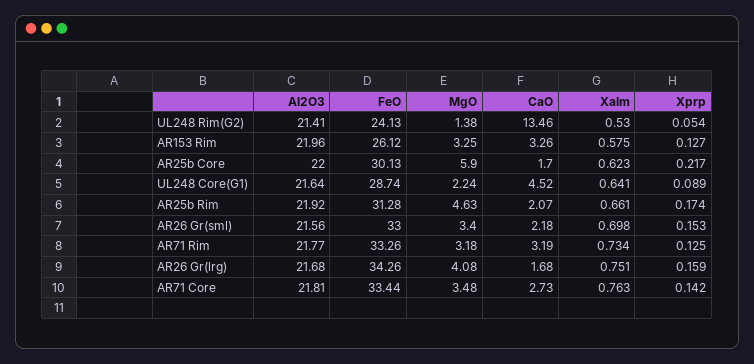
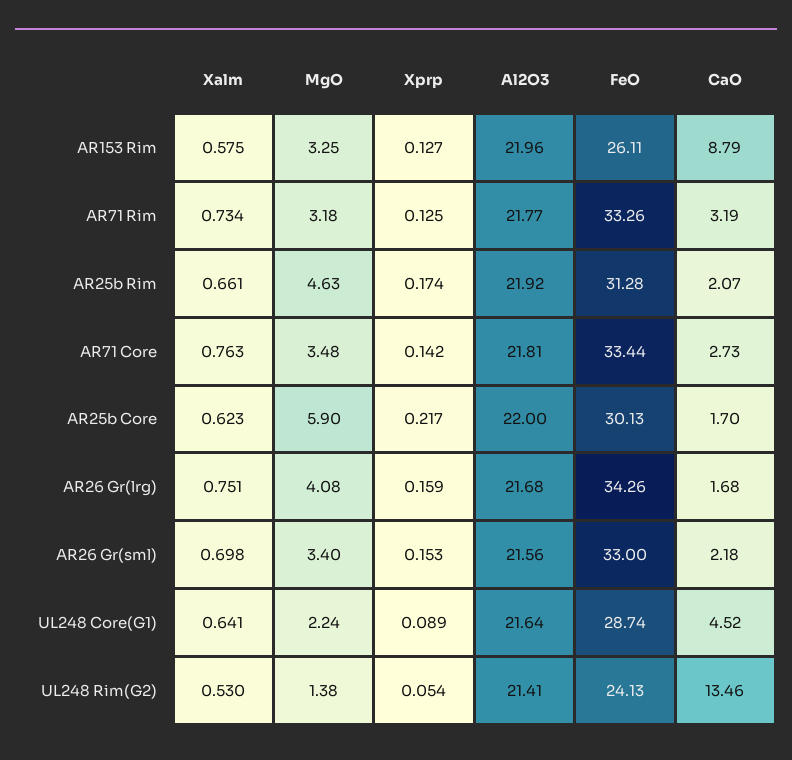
  {
    "Al2O3": {
      "UL248 Rim(G2)": 21.41,
      "AR153 Rim": 21.96,
      "AR25b Core": 22,
      "UL248 Core(G1)": 21.64,
      "AR25b Rim": 21.92,
      "AR26 Gr(sml)": 21.56,
      "AR71 Rim": 21.77,
      "AR26 Gr(lrg)": 21.68,
      "AR71 Core": 21.81
    },
    "FeO": {
      "UL248 Rim(G2)": 24.13,
-     "AR153 Rim": 26.12,
+     "AR153 Rim": 26.11,
      "AR25b Core": 30.13,
      "UL248 Core(G1)": 28.74,
      "AR25b Rim": 31.28,
      "AR26 Gr(sml)": 33,
      "AR71 Rim": 33.26,
      "AR26 Gr(lrg)": 34.26,
      "AR71 Core": 33.44
    },
    "MgO": {
      "UL248 Rim(G2)": 1.38,
      "AR153 Rim": 3.25,
      "AR25b Core": 5.9,
      "UL248 Core(G1)": 2.24,
      "AR25b Rim": 4.63,
      "AR26 Gr(sml)": 3.4,
      "AR71 Rim": 3.18,
      "AR26 Gr(lrg)": 4.08,
      "AR71 Core": 3.48
    },
    "CaO": {
      "UL248 Rim(G2)": 13.46,
-     "AR153 Rim": 3.26,
+     "AR153 Rim": 8.79,
      "AR25b Core": 1.7,
      "UL248 Core(G1)": 4.52,
      "AR25b Rim": 2.07,
      "AR26 Gr(sml)": 2.18,
      "AR71 Rim": 3.19,
      "AR26 Gr(lrg)": 1.68,
      "AR71 Core": 2.73
    },
    "Xalm": {
      "UL248 Rim(G2)": 0.53,
      "AR153 Rim": 0.575,
      "AR25b Core": 0.623,
      "UL248 Core(G1)": 0.641,
      "AR25b Rim": 0.661,
      "AR26 Gr(sml)": 0.698,
      "AR71 Rim": 0.734,
      "AR26 Gr(lrg)": 0.751,
      "AR71 Core": 0.763
    },
    "Xprp": {
      "UL248 Rim(G2)": 0.054,
      "AR153 Rim": 0.127,
      "AR25b Core": 0.217,
      "UL248 Core(G1)": 0.089,
      "AR25b Rim": 0.174,
      "AR26 Gr(sml)": 0.153,
      "AR71 Rim": 0.125,
      "AR26 Gr(lrg)": 0.159,
      "AR71 Core": 0.142
    }
  }

